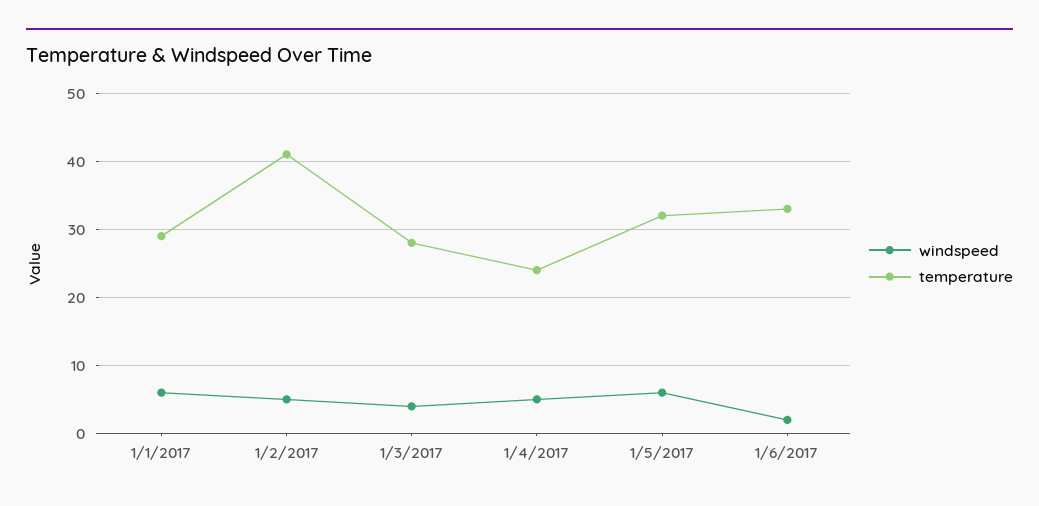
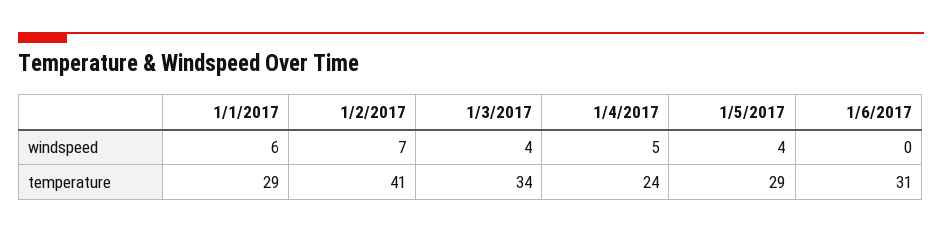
  {
    "windspeed": {
      "1/1/2017": 6,
-     "1/2/2017": 5,
+     "1/2/2017": 7,
      "1/3/2017": 4,
      "1/4/2017": 5,
-     "1/5/2017": 6,
+     "1/5/2017": 4,
-     "1/6/2017": 2
+     "1/6/2017": 0
    },
    "temperature": {
      "1/1/2017": 29,
      "1/2/2017": 41,
-     "1/3/2017": 28,
+     "1/3/2017": 34,
      "1/4/2017": 24,
-     "1/5/2017": 32,
+     "1/5/2017": 29,
-     "1/6/2017": 33
+     "1/6/2017": 31
    }
  }

